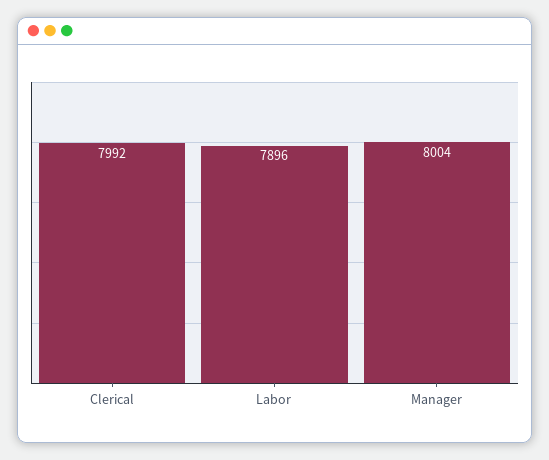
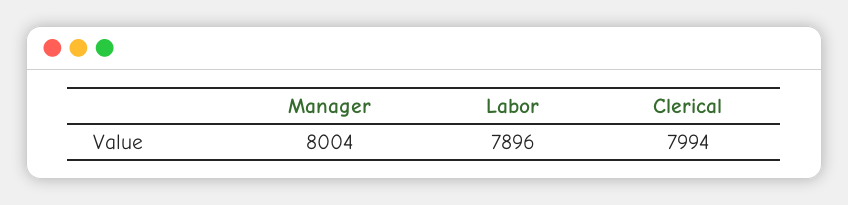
  {
-   "Clerical": 7992,
+   "Clerical": 7994,
    "Labor": 7896,
    "Manager": 8004
  }

